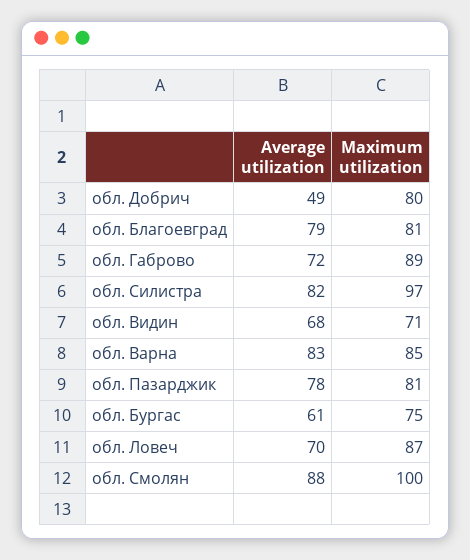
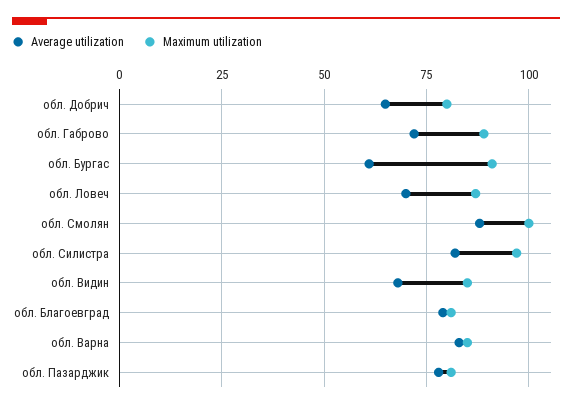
  {
    "Average utilization": {
-     "обл. Добрич": 49,
+     "обл. Добрич": 65,
      "обл. Благоевград": 79,
      "обл. Габрово": 72,
      "обл. Силистра": 82,
      "обл. Видин": 68,
      "обл. Варна": 83,
      "обл. Пазарджик": 78,
      "обл. Бургас": 61,
      "обл. Ловеч": 70,
      "обл. Смолян": 88
    },
    "Maximum utilization": {
      "обл. Добрич": 80,
      "обл. Благоевград": 81,
      "обл. Габрово": 89,
      "обл. Силистра": 97,
-     "обл. Видин": 71,
+     "обл. Видин": 85,
      "обл. Варна": 85,
      "обл. Пазарджик": 81,
-     "обл. Бургас": 75,
+     "обл. Бургас": 90,
      "обл. Ловеч": 87,
      "обл. Смолян": 100
    }
  }

